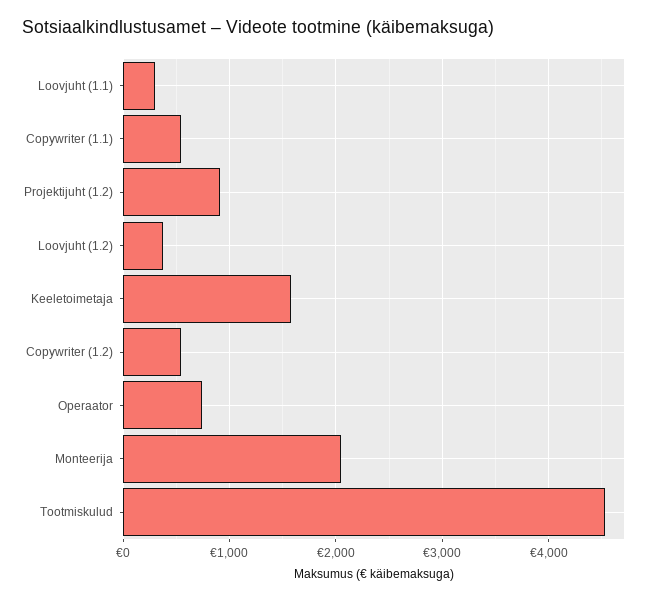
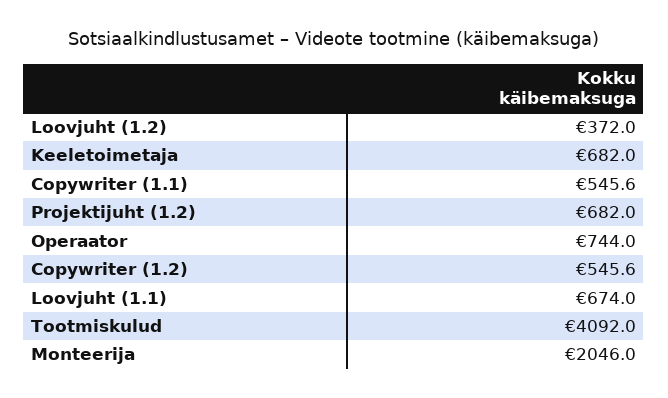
  {
-   "Loovjuht (1.1)": 300,
+   "Loovjuht (1.1)": 674,
    "Copywriter (1.1)": 545.6,
-   "Projektijuht (1.2)": 900,
+   "Projektijuht (1.2)": 682,
    "Loovjuht (1.2)": 372,
-   "Keeletoimetaja": 1600,
+   "Keeletoimetaja": 682,
    "Copywriter (1.2)": 545.6,
    "Operaator": 744,
    "Monteerija": 2046,
-   "Tootmiskulud": 4500
+   "Tootmiskulud": 4092
  }

